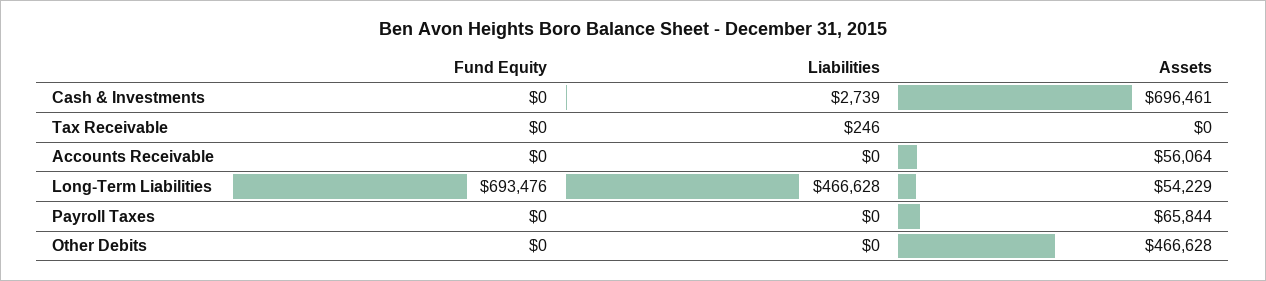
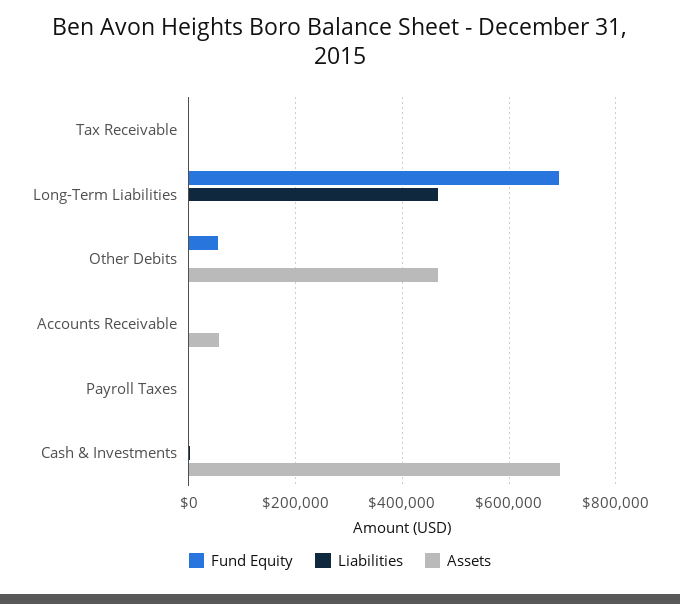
  {
    "Fund Equity": {
      "Cash & Investments": 0,
      "Tax Receivable": 0,
      "Accounts Receivable": 0,
      "Long-Term Liabilities": 693476,
      "Payroll Taxes": 0,
-     "Other Debits": 0
+     "Other Debits": 60000
    },
    "Liabilities": {
      "Cash & Investments": 2739,
      "Tax Receivable": 246,
      "Accounts Receivable": 0,
      "Long-Term Liabilities": 466628,
      "Payroll Taxes": 0,
      "Other Debits": 0
    },
    "Assets": {
      "Cash & Investments": 696461,
      "Tax Receivable": 0,
      "Accounts Receivable": 56064,
-     "Long-Term Liabilities": 54229,
+     "Long-Term Liabilities": 0,
-     "Payroll Taxes": 65844,
+     "Payroll Taxes": 0,
      "Other Debits": 466628
    }
  }

